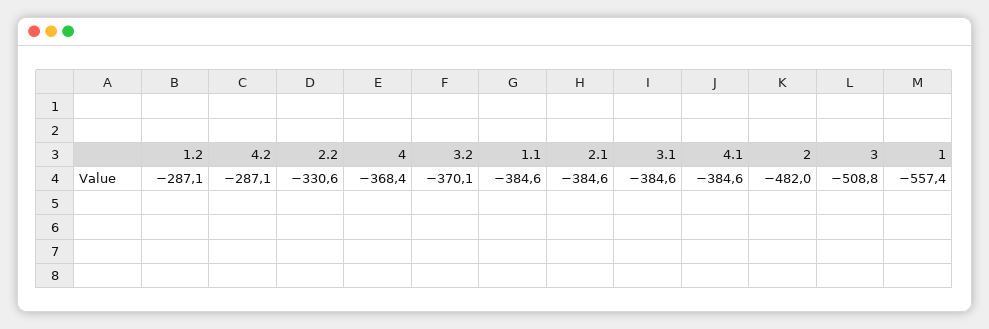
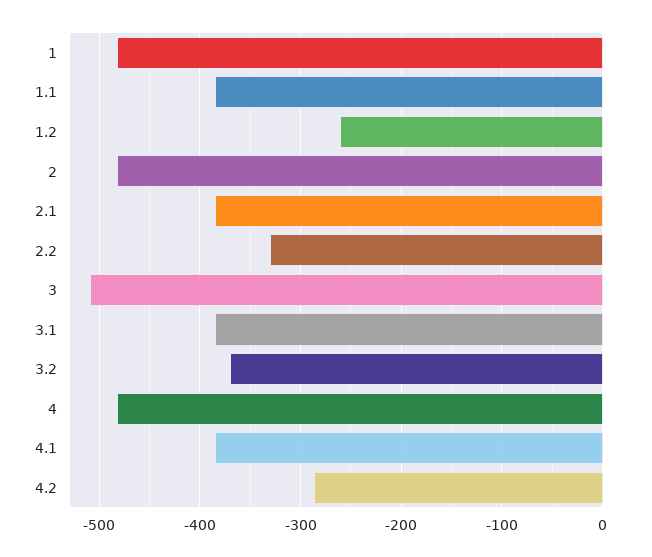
  {
-   "1.2": -287.1,
+   "1.2": -260,
    "4.2": -287.1,
    "2.2": -330.6,
-   "4": -368.4,
+   "4": -480,
    "3.2": -370.1,
    "1.1": -384.6,
    "2.1": -384.6,
    "3.1": -384.6,
    "4.1": -384.6,
    "2": -482,
    "3": -508.8,
-   "1": -557.4
+   "1": -480
  }

